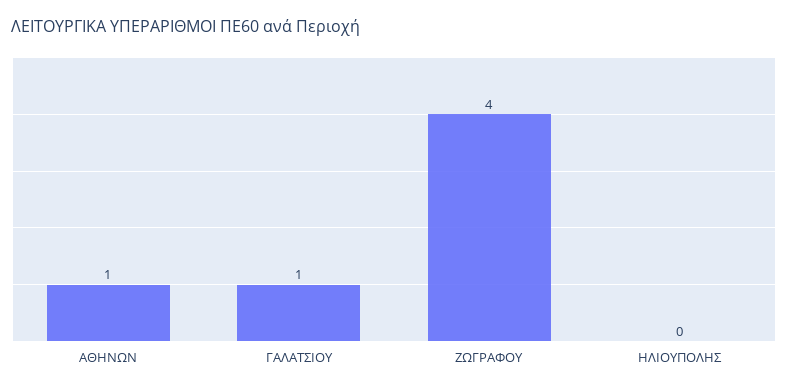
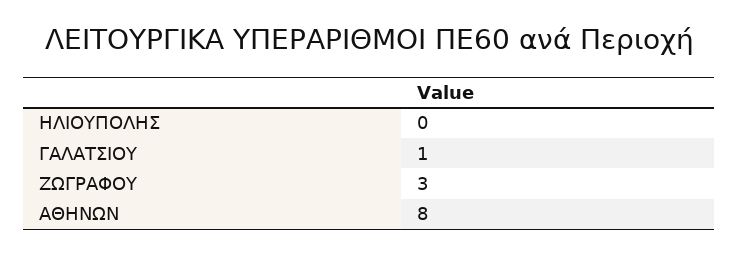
  {
-   "ΑΘΗΝΩΝ": 1,
+   "ΑΘΗΝΩΝ": 8,
    "ΓΑΛΑΤΣΙΟΥ": 1,
-   "ΖΩΓΡΑΦΟΥ": 4,
+   "ΖΩΓΡΑΦΟΥ": 3,
    "ΗΛΙΟΥΠΟΛΗΣ": 0
  }

